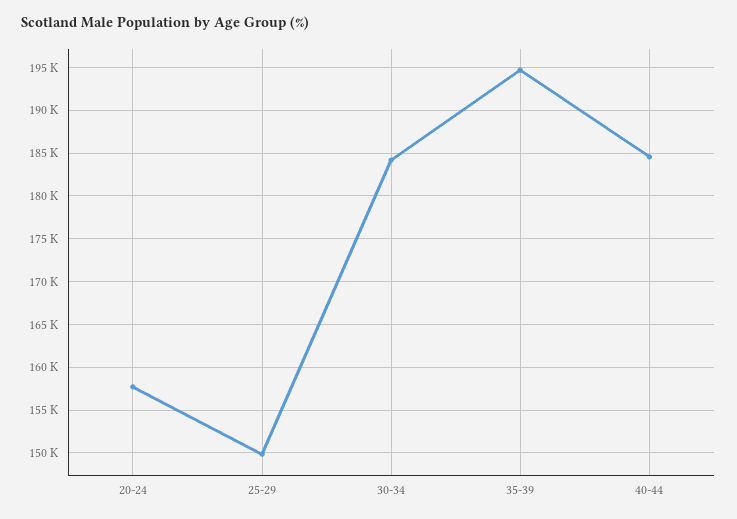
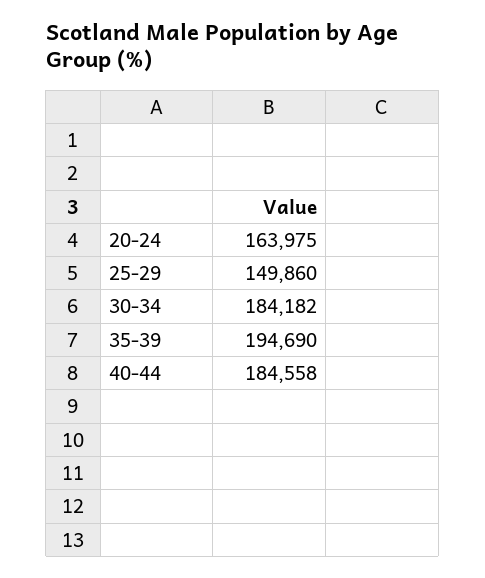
  {
-   "20-24": 158000,
+   "20-24": 163975,
    "25-29": 149860,
    "30-34": 184182,
    "35-39": 194690,
    "40-44": 184558
  }

